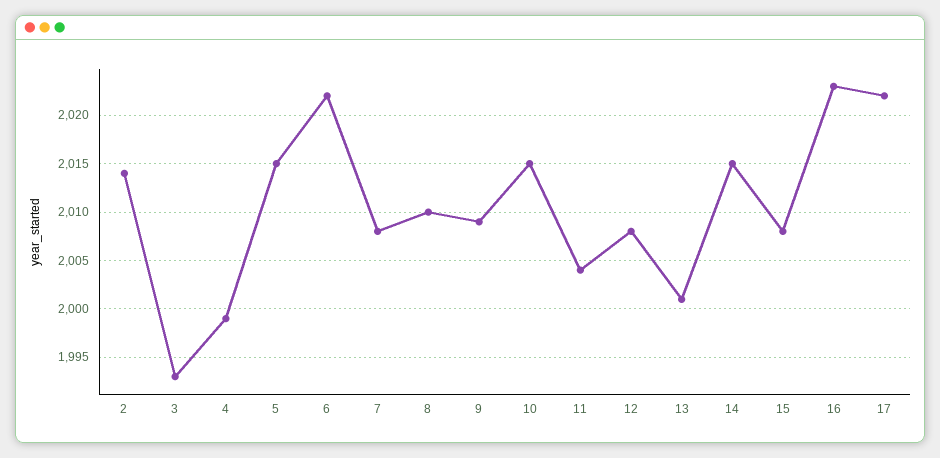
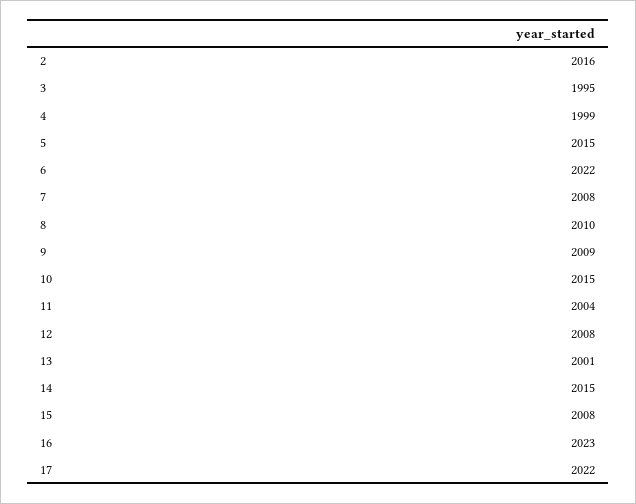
  {
-   "2": 2014,
+   "2": 2016,
-   "3": 1993,
+   "3": 1995,
    "4": 1999,
    "5": 2015,
    "6": 2022,
    "7": 2008,
    "8": 2010,
    "9": 2009,
    "10": 2015,
    "11": 2004,
    "12": 2008,
    "13": 2001,
    "14": 2015,
    "15": 2008,
    "16": 2023,
    "17": 2022
  }

